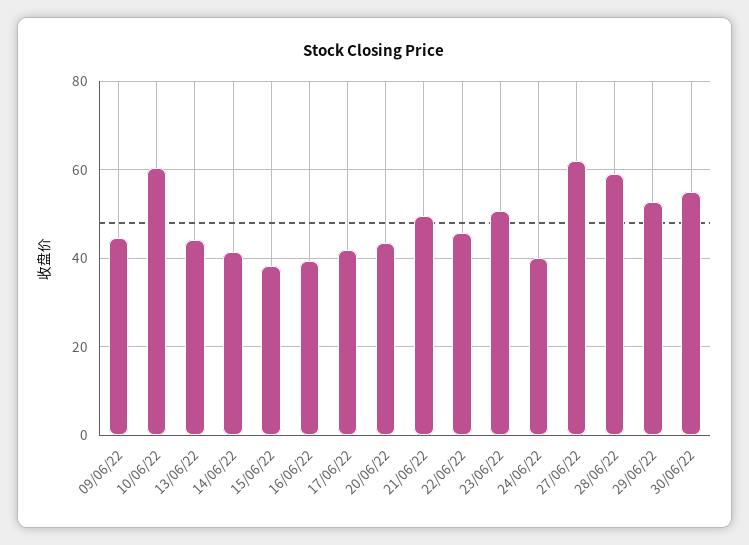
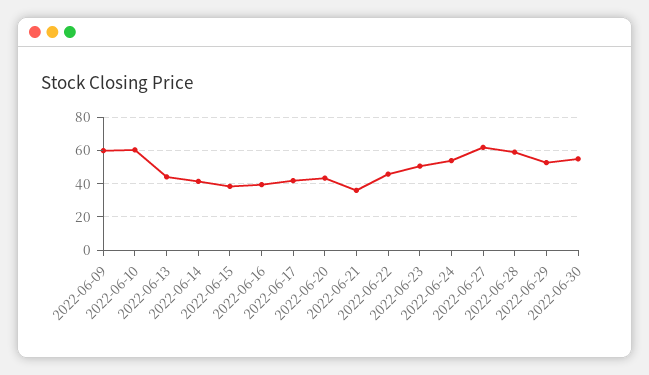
  {
-   "09/06/22": 44,
+   "09/06/22": 60,
    "10/06/22": 60,
    "13/06/22": 44,
    "14/06/22": 42,
    "15/06/22": 38,
    "16/06/22": 40,
    "17/06/22": 42,
    "20/06/22": 44,
-   "21/06/22": 50,
+   "21/06/22": 35,
    "22/06/22": 46,
    "23/06/22": 50,
-   "24/06/22": 40,
+   "24/06/22": 55,
    "27/06/22": 62,
    "28/06/22": 60,
    "29/06/22": 52,
    "30/06/22": 56
  }

